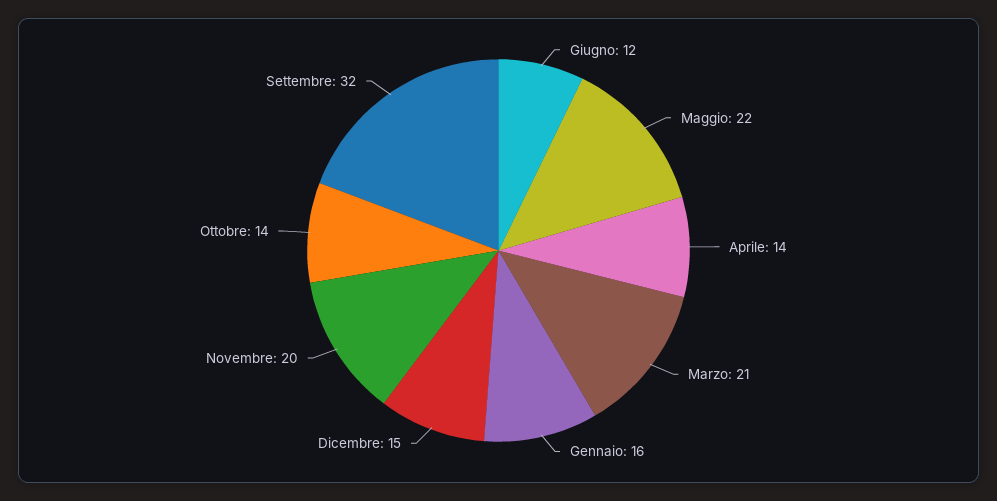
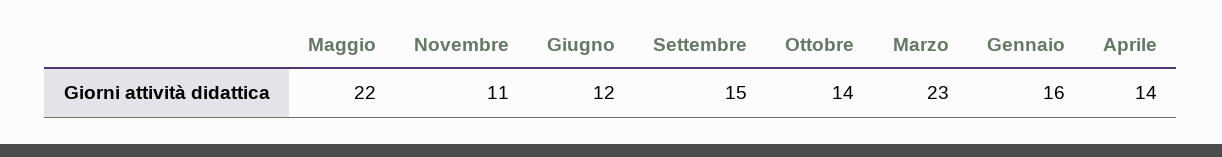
  {
    "Giugno": 12,
    "Maggio": 22,
    "Aprile": 14,
-   "Marzo": 21,
+   "Marzo": 23,
    "Gennaio": 16,
-   "Dicembre": 15,
-   "Novembre": 20,
+   "Novembre": 11,
    "Ottobre": 14,
-   "Settembre": 32
+   "Settembre": 15
  }

